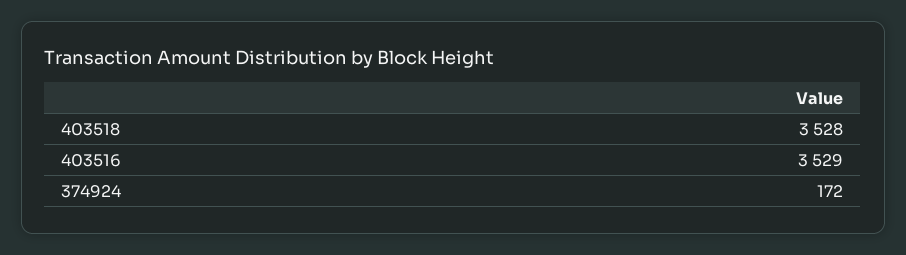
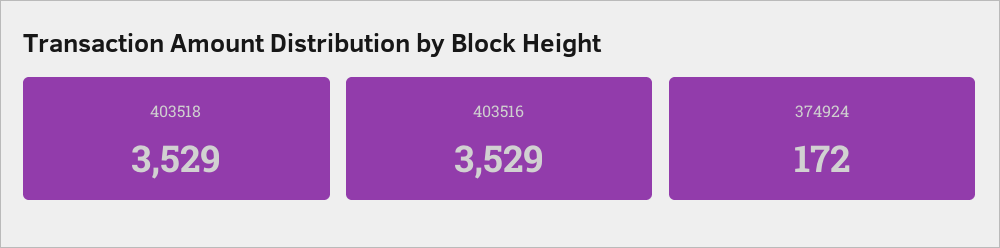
  {
-   "403518": 3528,
+   "403518": 3529,
    "403516": 3529,
    "374924": 172
  }

